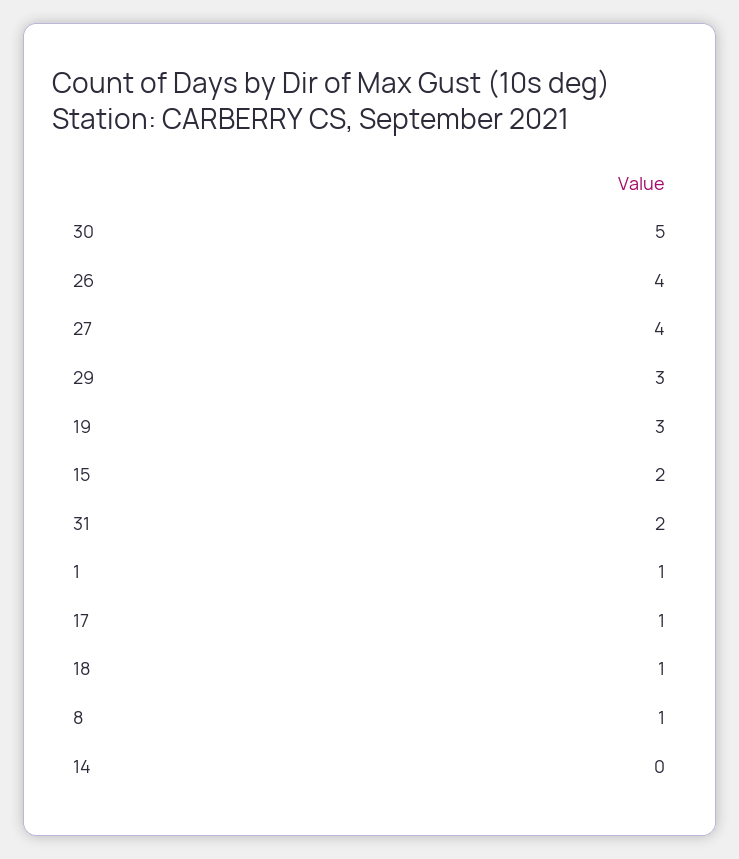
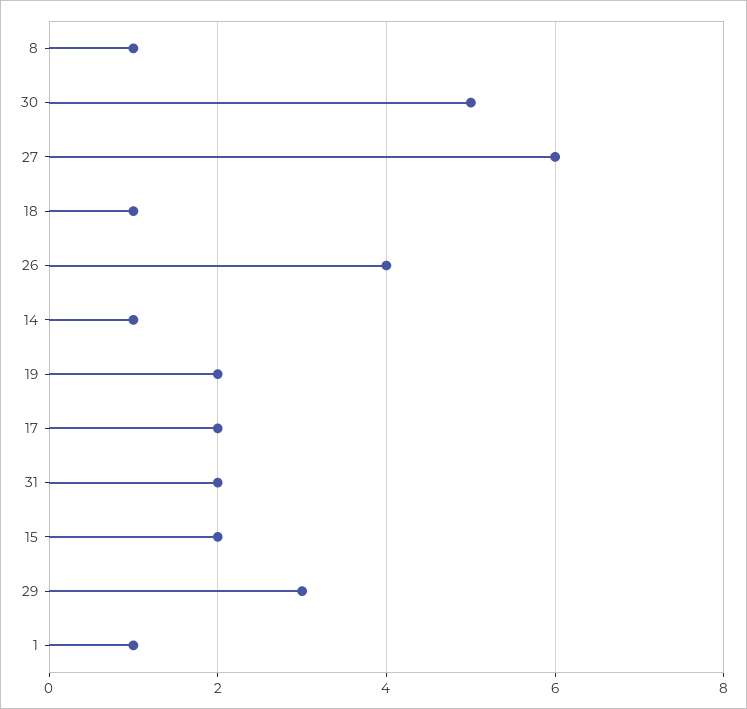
  {
    "30": 5,
    "26": 4,
-   "27": 4,
+   "27": 6,
    "29": 3,
-   "19": 3,
+   "19": 2,
    "15": 2,
    "31": 2,
    "1": 1,
-   "17": 1,
+   "17": 2,
    "18": 1,
    "8": 1,
-   "14": 0
+   "14": 1
  }

